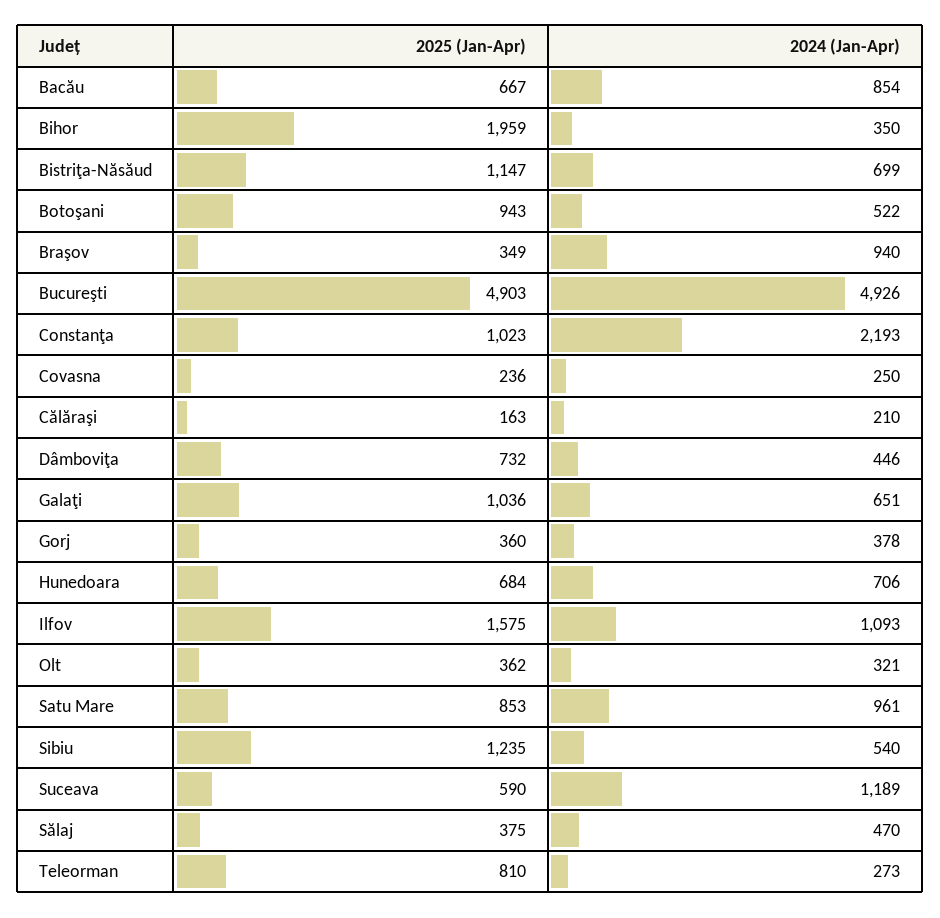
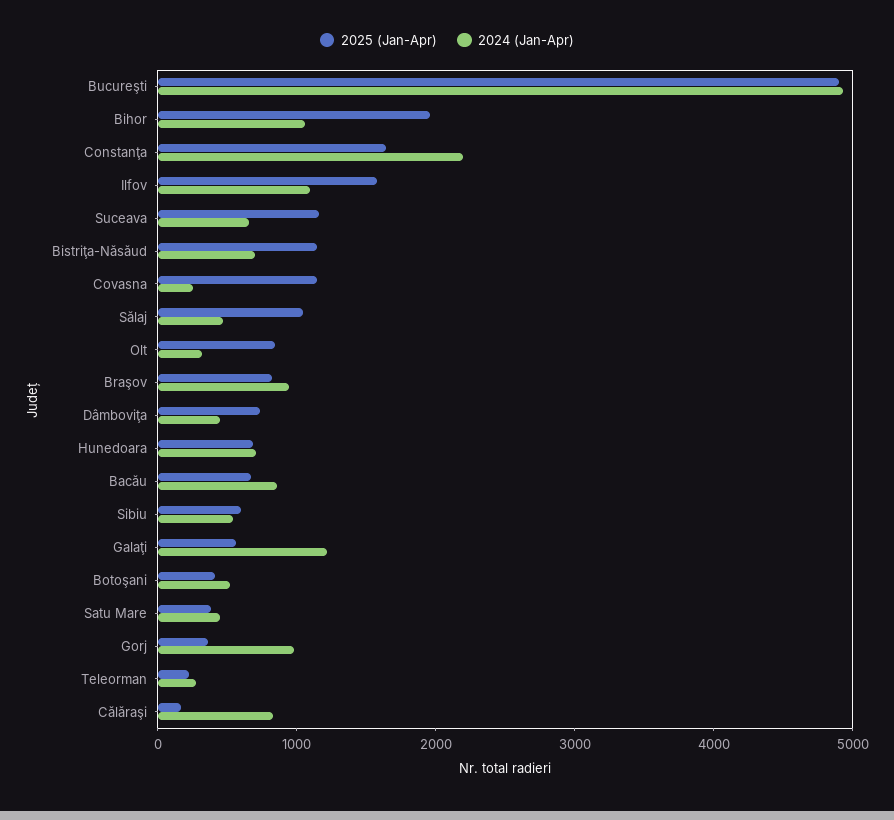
  {
    "2025 (Jan-Apr)": {
      "Bacău": 667,
      "Bihor": 1959,
      "Bistriţa-Năsăud": 1147,
-     "Botoşani": 943,
+     "Botoşani": 400,
-     "Braşov": 349,
+     "Braşov": 800,
      "Bucureşti": 4903,
-     "Constanţa": 1023,
+     "Constanţa": 1600,
-     "Covasna": 236,
+     "Covasna": 1200,
      "Călăraşi": 163,
      "Dâmboviţa": 732,
-     "Galaţi": 1036,
+     "Galaţi": 600,
      "Gorj": 360,
      "Hunedoara": 684,
      "Ilfov": 1575,
-     "Olt": 362,
+     "Olt": 800,
-     "Satu Mare": 853,
+     "Satu Mare": 400,
-     "Sibiu": 1235,
+     "Sibiu": 600,
-     "Suceava": 590,
+     "Suceava": 1200,
-     "Sălaj": 375,
+     "Sălaj": 1000,
-     "Teleorman": 810
+     "Teleorman": 200
    },
    "2024 (Jan-Apr)": {
      "Bacău": 854,
-     "Bihor": 350,
+     "Bihor": 1000,
      "Bistriţa-Năsăud": 699,
      "Botoşani": 522,
      "Braşov": 940,
      "Bucureşti": 4926,
      "Constanţa": 2193,
      "Covasna": 250,
-     "Călăraşi": 210,
+     "Călăraşi": 800,
      "Dâmboviţa": 446,
-     "Galaţi": 651,
+     "Galaţi": 1200,
-     "Gorj": 378,
+     "Gorj": 1000,
      "Hunedoara": 706,
      "Ilfov": 1093,
      "Olt": 321,
-     "Satu Mare": 961,
+     "Satu Mare": 400,
      "Sibiu": 540,
-     "Suceava": 1189,
+     "Suceava": 600,
      "Sălaj": 470,
      "Teleorman": 273
    }
  }

